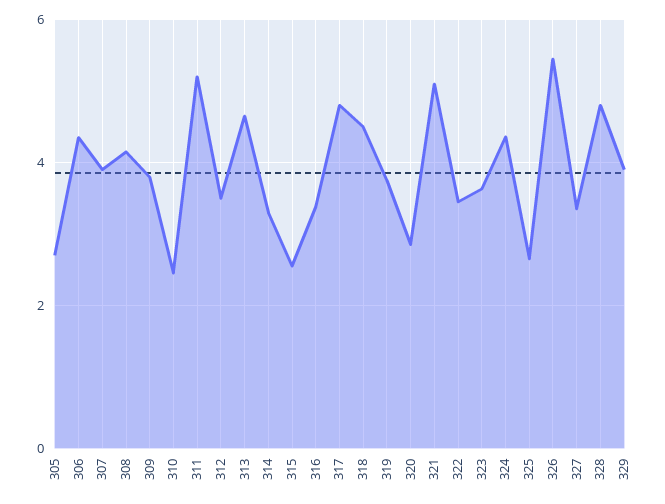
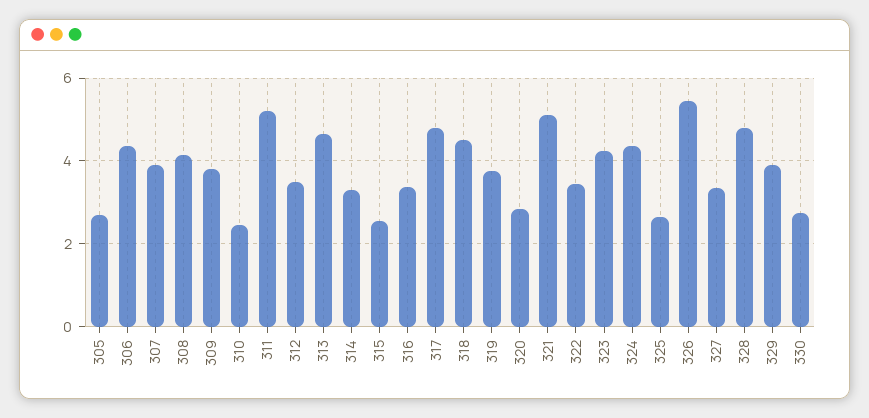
  {
    "305": 2.8,
    "306": 4.4,
    "307": 4,
    "308": 4.2,
    "309": 3.8,
    "310": 2.4,
    "311": 5.2,
    "312": 3.6,
    "313": 4.6,
    "314": 3.4,
    "315": 2.6,
    "316": 3.4,
    "317": 4.8,
    "318": 4.6,
    "319": 3.8,
    "320": 2.8,
    "321": 5.2,
    "322": 3.4,
-   "323": 3.6,
+   "323": 4.2,
    "324": 4.4,
    "325": 2.6,
    "326": 5.4,
    "327": 3.4,
    "328": 4.8,
-   "329": 4
+   "329": 4,
+   "330": 2.8
  }

